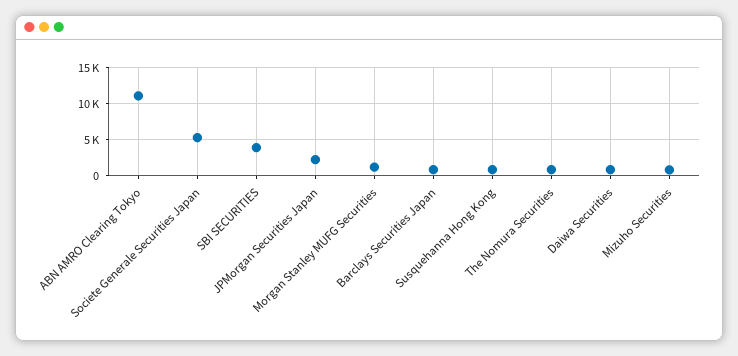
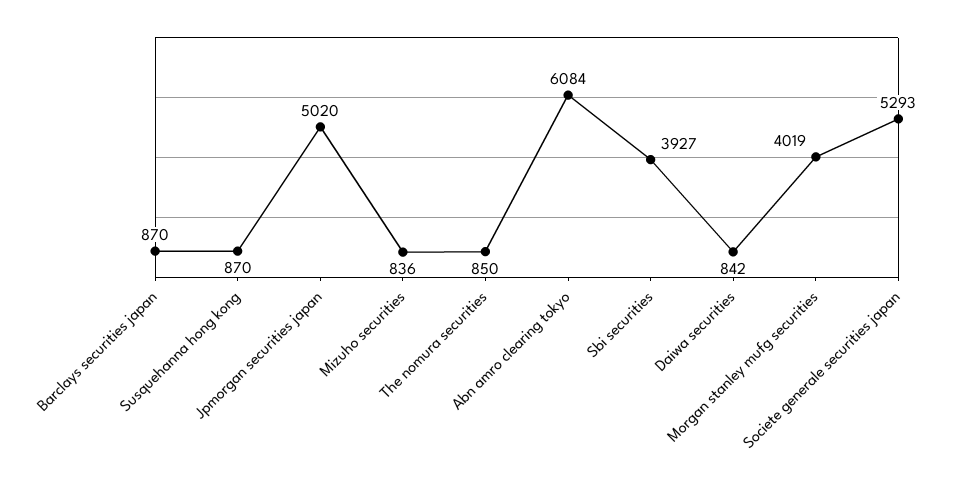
  {
-   "ABN AMRO Clearing Tokyo": 11000,
+   "ABN AMRO Clearing Tokyo": 6084,
    "Societe Generale Securities Japan": 5293,
    "SBI SECURITIES": 3927,
-   "JPMorgan Securities Japan": 2000,
+   "JPMorgan Securities Japan": 5020,
-   "Morgan Stanley MUFG Securities": 1000,
+   "Morgan Stanley MUFG Securities": 4019,
    "Barclays Securities Japan": 870,
    "Susquehanna Hong Kong": 870,
    "The Nomura Securities": 850,
    "Daiwa Securities": 842,
    "Mizuho Securities": 836
  }

